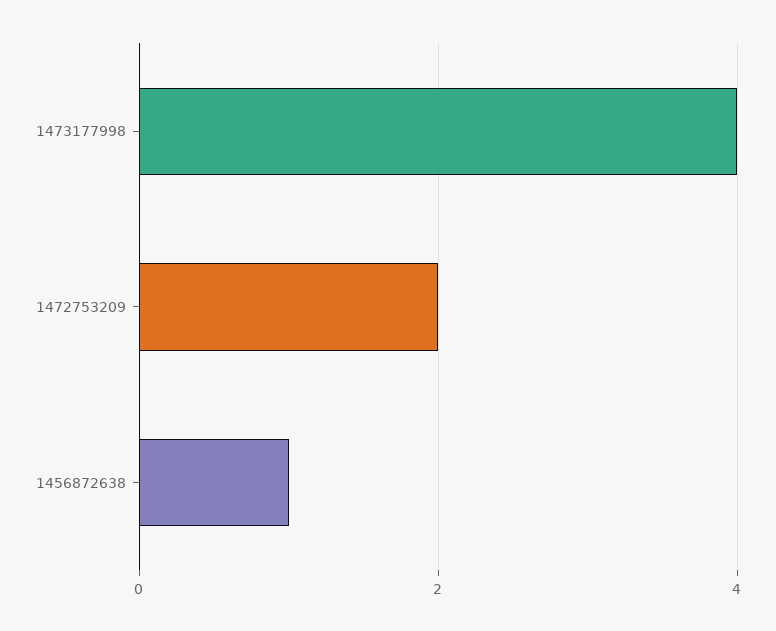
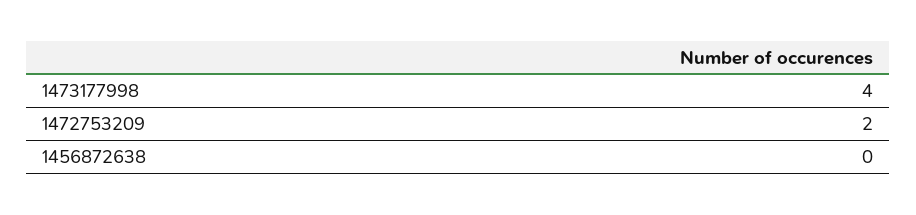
  {
    "1473177998": 4,
    "1472753209": 2,
-   "1456872638": 1
+   "1456872638": 0
  }

